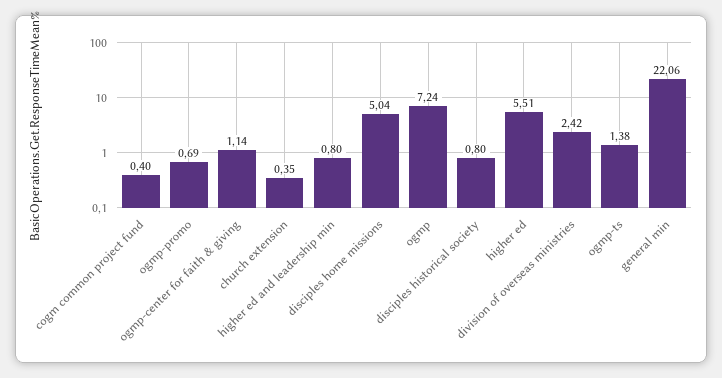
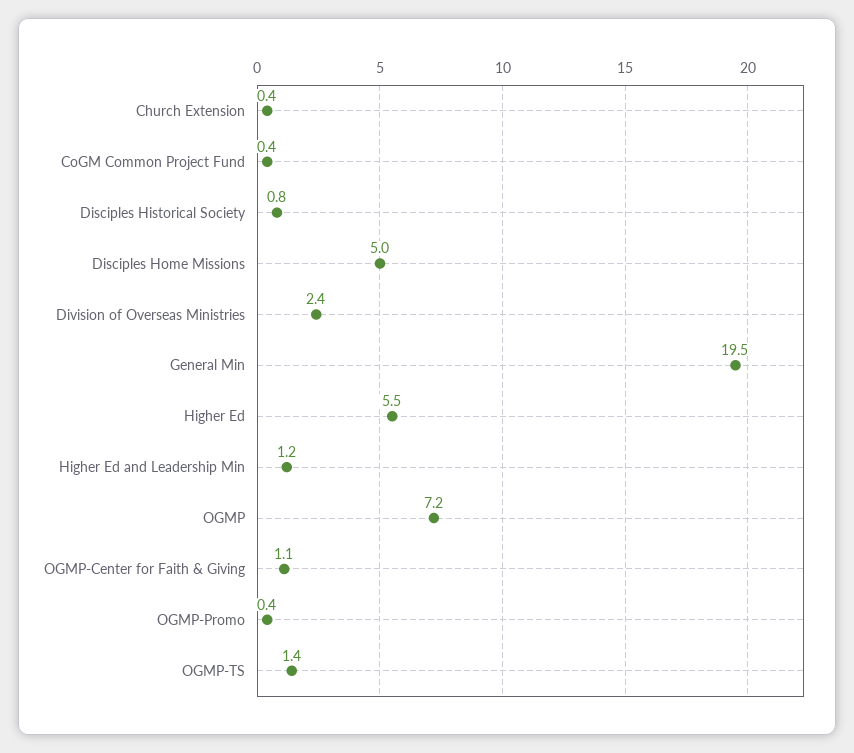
  {
    "cogm common project fund": 0.4,
-   "ogmp-promo": 0.69,
+   "ogmp-promo": 0.4,
    "ogmp-center for faith & giving": 1.14,
    "church extension": 0.35,
-   "higher ed and leadership min": 0.8,
+   "higher ed and leadership min": 1.2,
    "disciples home missions": 5.04,
    "ogmp": 7.24,
    "disciples historical society": 0.8,
    "higher ed": 5.51,
    "division of overseas ministries": 2.42,
    "ogmp-ts": 1.38,
-   "general min": 22.06
+   "general min": 19.5
  }

